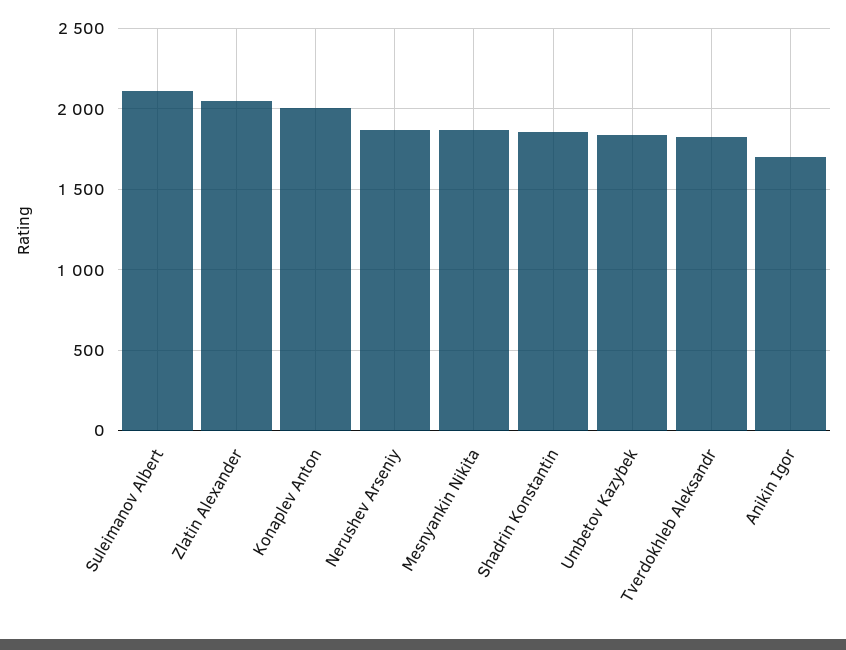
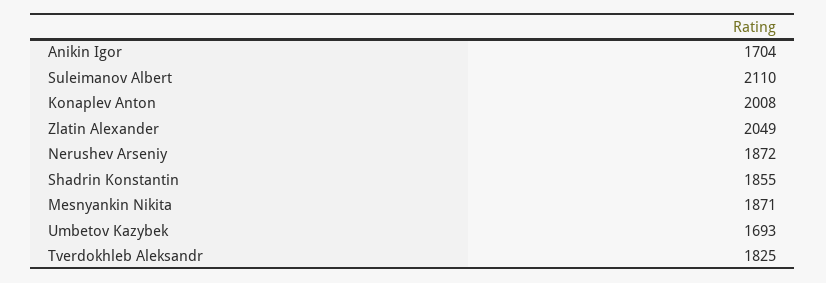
  {
    "Suleimanov Albert": 2110,
    "Zlatin Alexander": 2049,
    "Konaplev Anton": 2008,
    "Nerushev Arseniy": 1872,
    "Mesnyankin Nikita": 1871,
    "Shadrin Konstantin": 1855,
-   "Umbetov Kazybek": 1850,
+   "Umbetov Kazybek": 1693,
    "Tverdokhleb Aleksandr": 1825,
    "Anikin Igor": 1704
  }

